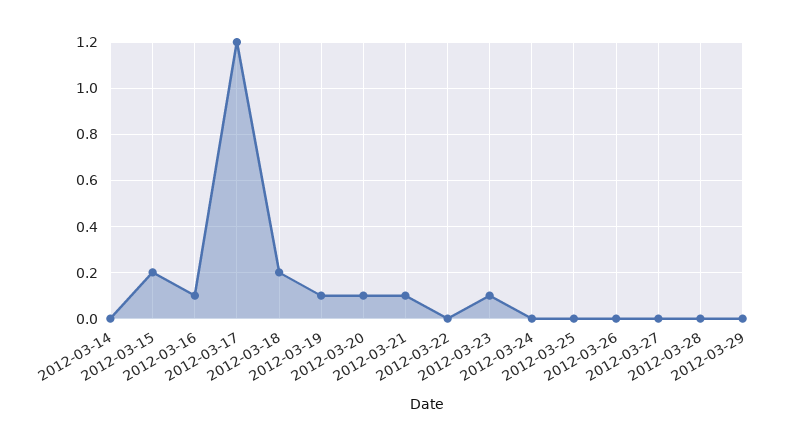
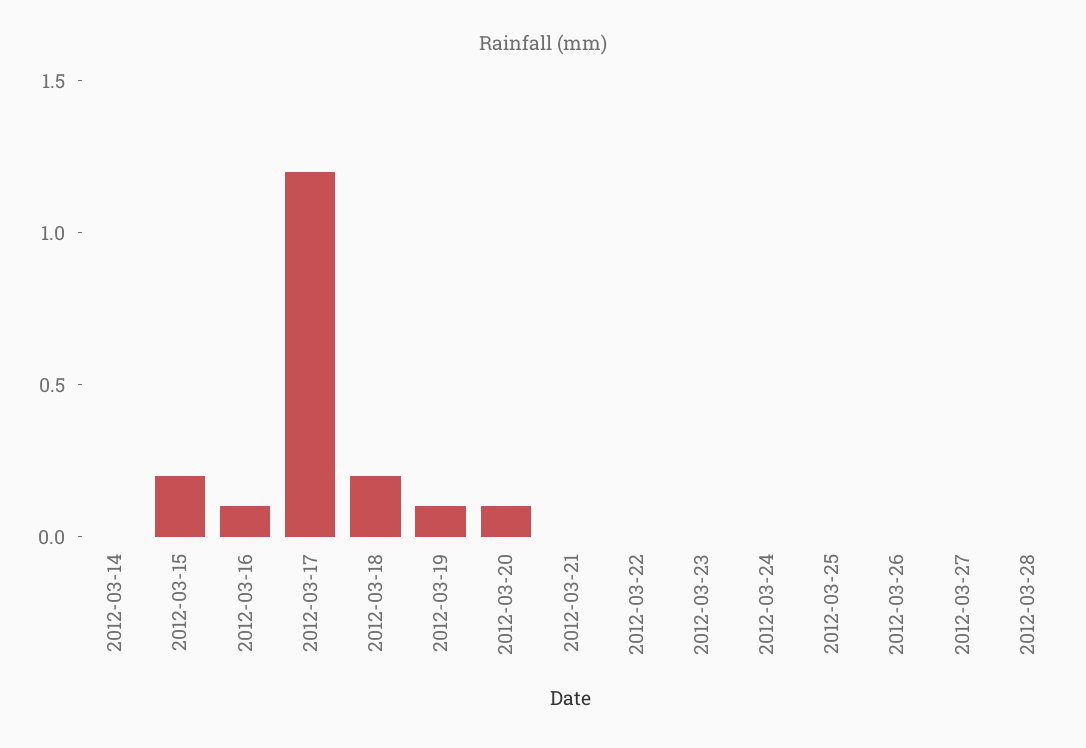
  {
    "2012-03-14": 0,
    "2012-03-15": 0.2,
    "2012-03-16": 0.1,
    "2012-03-17": 1.2,
    "2012-03-18": 0.2,
    "2012-03-19": 0.1,
    "2012-03-20": 0.1,
-   "2012-03-21": 0.1,
+   "2012-03-21": 0,
    "2012-03-22": 0,
-   "2012-03-23": 0.1,
+   "2012-03-23": 0,
    "2012-03-24": 0,
    "2012-03-25": 0,
    "2012-03-26": 0,
    "2012-03-27": 0,
-   "2012-03-28": 0,
+   "2012-03-28": 0
-   "2012-03-29": 0
  }

